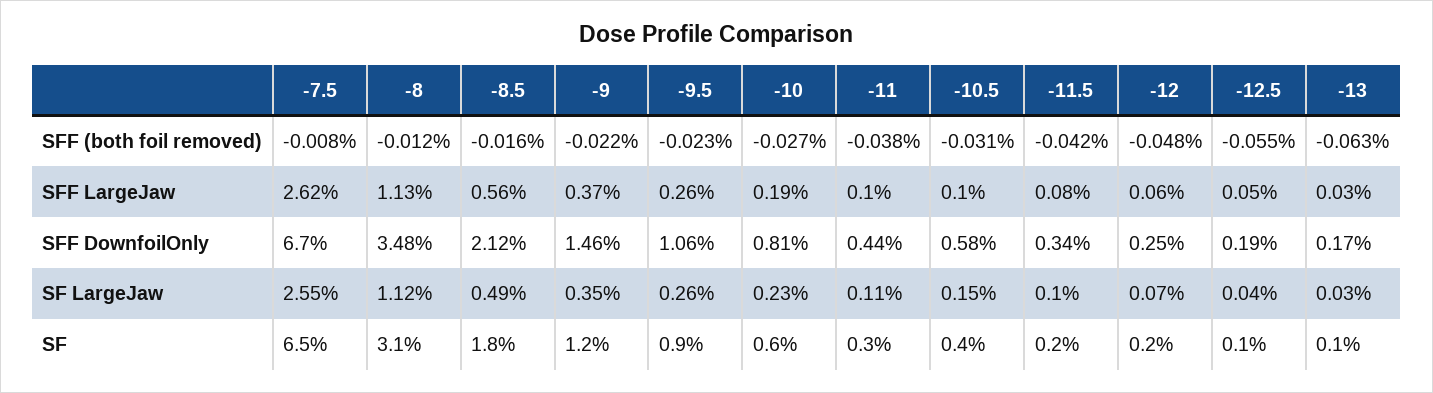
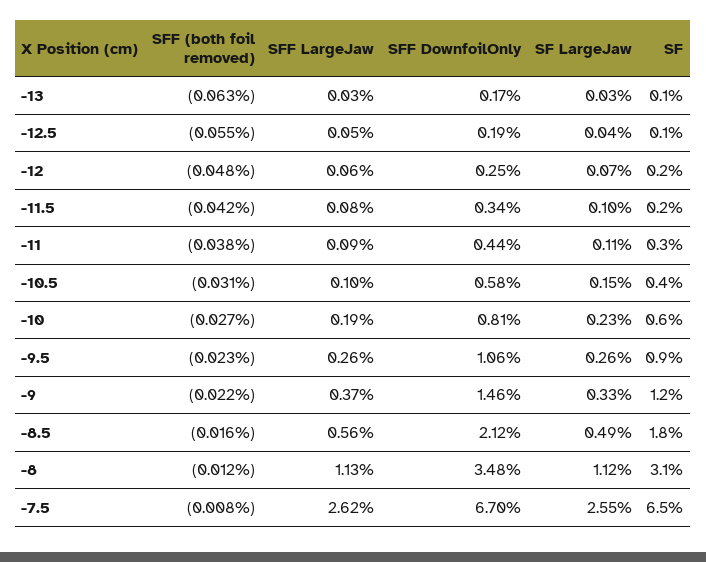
  {
    "-7.5": {
      "SFF (both foil removed)": -0.008,
      "SFF LargeJaw": 2.62,
      "SFF DownfoilOnly": 6.7,
      "SF LargeJaw": 2.55,
      "SF": 6.5
    },
    "-8": {
      "SFF (both foil removed)": -0.012,
      "SFF LargeJaw": 1.13,
      "SFF DownfoilOnly": 3.48,
      "SF LargeJaw": 1.12,
      "SF": 3.1
    },
    "-8.5": {
      "SFF (both foil removed)": -0.016,
      "SFF LargeJaw": 0.56,
      "SFF DownfoilOnly": 2.12,
      "SF LargeJaw": 0.49,
      "SF": 1.8
    },
    "-9": {
      "SFF (both foil removed)": -0.022,
      "SFF LargeJaw": 0.37,
      "SFF DownfoilOnly": 1.46,
-     "SF LargeJaw": 0.35,
+     "SF LargeJaw": 0.33,
      "SF": 1.2
    },
    "-9.5": {
      "SFF (both foil removed)": -0.023,
      "SFF LargeJaw": 0.26,
      "SFF DownfoilOnly": 1.06,
      "SF LargeJaw": 0.26,
      "SF": 0.9
    },
    "-10": {
      "SFF (both foil removed)": -0.027,
      "SFF LargeJaw": 0.19,
      "SFF DownfoilOnly": 0.81,
      "SF LargeJaw": 0.23,
      "SF": 0.6
    },
    "-11": {
      "SFF (both foil removed)": -0.038,
-     "SFF LargeJaw": 0.1,
+     "SFF LargeJaw": 0.09,
      "SFF DownfoilOnly": 0.44,
      "SF LargeJaw": 0.11,
      "SF": 0.3
    },
    "-10.5": {
      "SFF (both foil removed)": -0.031,
      "SFF LargeJaw": 0.1,
      "SFF DownfoilOnly": 0.58,
      "SF LargeJaw": 0.15,
      "SF": 0.4
    },
    "-11.5": {
      "SFF (both foil removed)": -0.042,
      "SFF LargeJaw": 0.08,
      "SFF DownfoilOnly": 0.34,
      "SF LargeJaw": 0.1,
      "SF": 0.2
    },
    "-12": {
      "SFF (both foil removed)": -0.048,
      "SFF LargeJaw": 0.06,
      "SFF DownfoilOnly": 0.25,
      "SF LargeJaw": 0.07,
      "SF": 0.2
    },
    "-12.5": {
      "SFF (both foil removed)": -0.055,
      "SFF LargeJaw": 0.05,
      "SFF DownfoilOnly": 0.19,
      "SF LargeJaw": 0.04,
      "SF": 0.1
    },
    "-13": {
      "SFF (both foil removed)": -0.063,
      "SFF LargeJaw": 0.03,
      "SFF DownfoilOnly": 0.17,
      "SF LargeJaw": 0.03,
      "SF": 0.1
    }
  }

